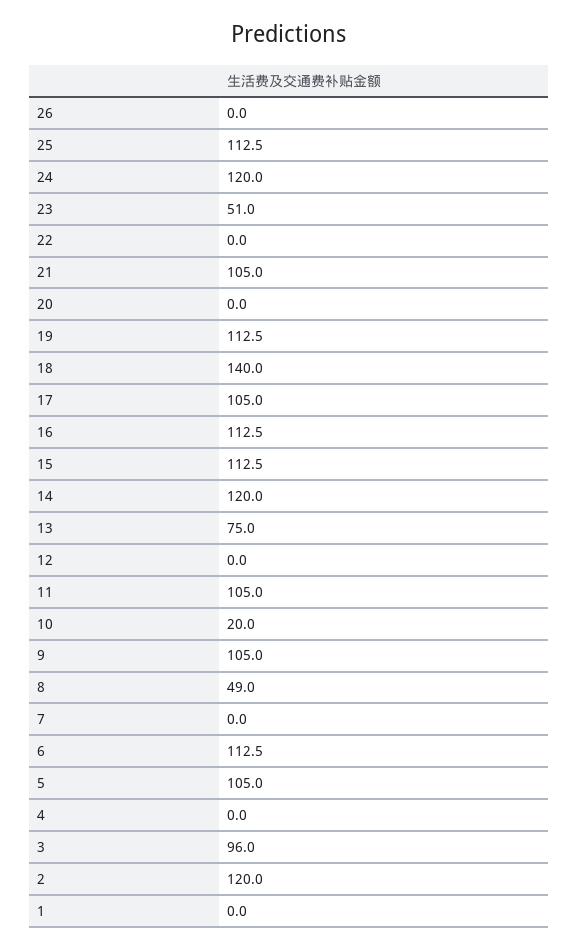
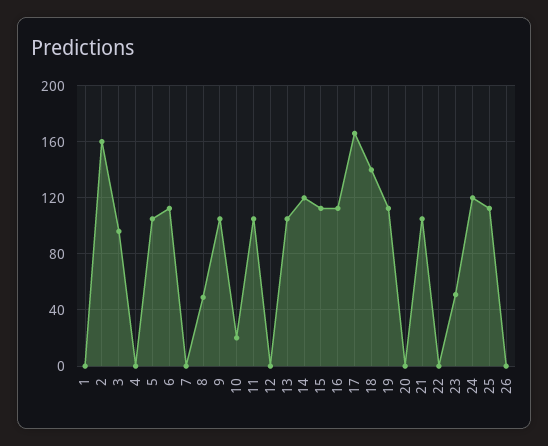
  {
    "26": 0,
    "25": 112.5,
    "24": 120,
    "23": 51,
    "22": 0,
    "21": 105,
    "20": 0,
    "19": 112.5,
    "18": 140,
-   "17": 105,
+   "17": 165,
    "16": 112.5,
    "15": 112.5,
    "14": 120,
-   "13": 75,
+   "13": 105,
    "12": 0,
    "11": 105,
    "10": 20,
    "9": 105,
    "8": 49,
    "7": 0,
    "6": 112.5,
    "5": 105,
    "4": 0,
    "3": 96,
-   "2": 120,
+   "2": 160,
    "1": 0
  }

